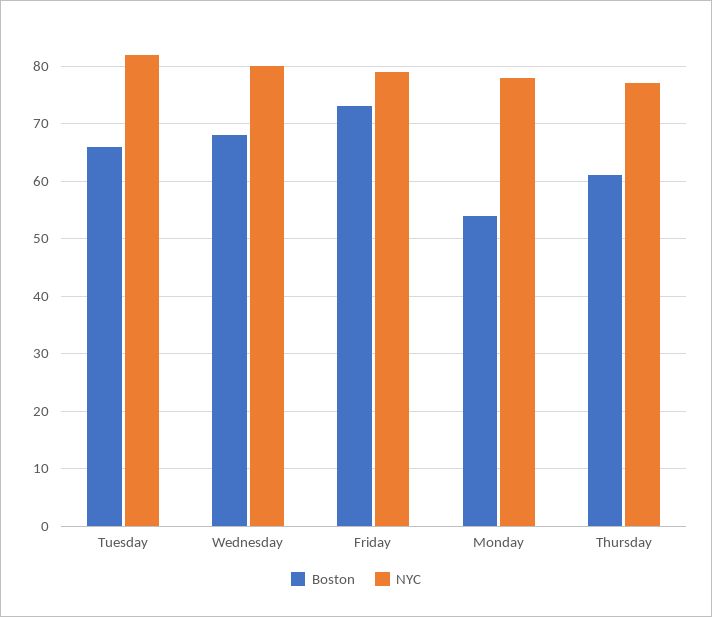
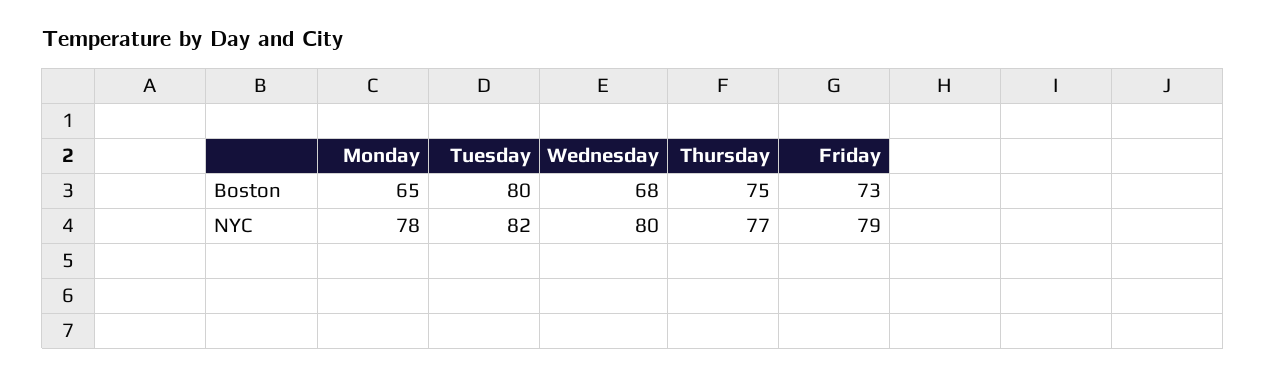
  {
    "Boston": {
-     "Tuesday": 65,
+     "Tuesday": 80,
      "Wednesday": 68,
      "Friday": 73,
-     "Monday": 55,
+     "Monday": 65,
-     "Thursday": 60
+     "Thursday": 75
    },
    "NYC": {
      "Tuesday": 82,
      "Wednesday": 80,
      "Friday": 79,
      "Monday": 78,
      "Thursday": 77
    }
  }

